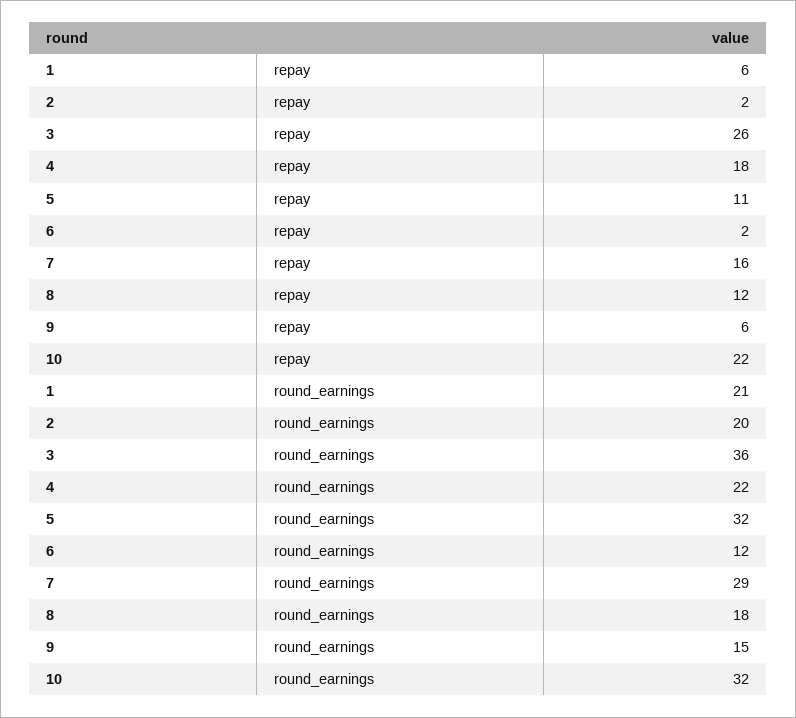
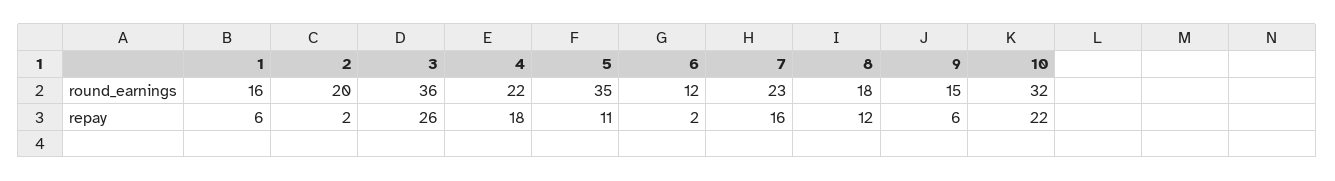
  {
    "1": {
      "repay": 6,
-     "round_earnings": 21
+     "round_earnings": 16
    },
    "2": {
      "repay": 2,
      "round_earnings": 20
    },
    "3": {
      "repay": 26,
      "round_earnings": 36
    },
    "4": {
      "repay": 18,
      "round_earnings": 22
    },
    "5": {
      "repay": 11,
-     "round_earnings": 32
+     "round_earnings": 35
    },
    "6": {
      "repay": 2,
      "round_earnings": 12
    },
    "7": {
      "repay": 16,
-     "round_earnings": 29
+     "round_earnings": 23
    },
    "8": {
      "repay": 12,
      "round_earnings": 18
    },
    "9": {
      "repay": 6,
      "round_earnings": 15
    },
    "10": {
      "repay": 22,
      "round_earnings": 32
    }
  }

